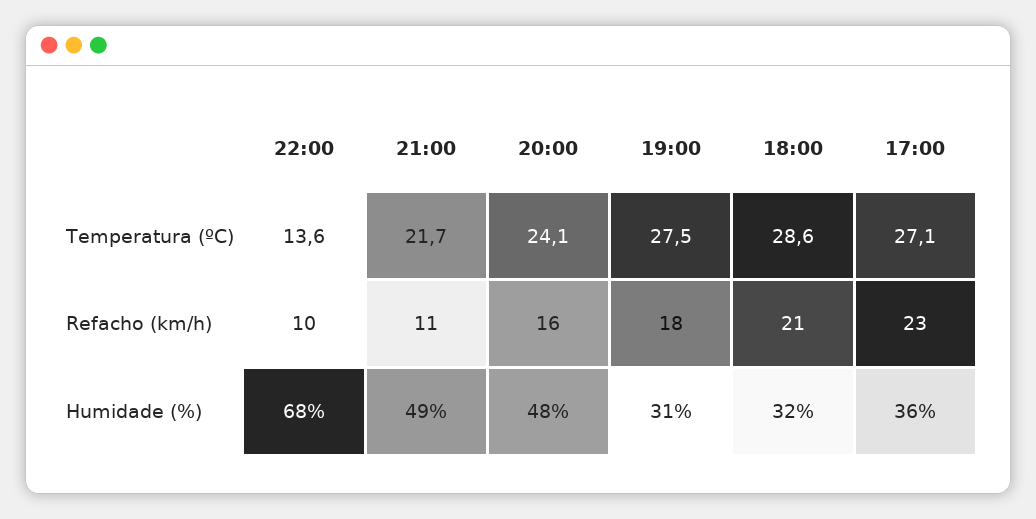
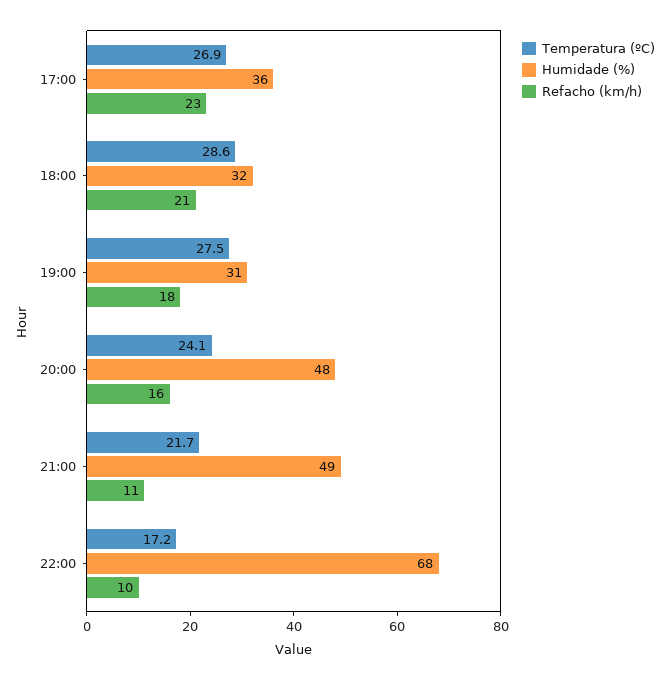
  {
    "Temperatura (ºC)": {
-     "22:00": 13.6,
+     "22:00": 17.2,
      "21:00": 21.7,
      "20:00": 24.1,
      "19:00": 27.5,
      "18:00": 28.6,
-     "17:00": 27.1
+     "17:00": 26.9
    },
    "Refacho (km/h)": {
      "22:00": 10,
      "21:00": 11,
      "20:00": 16,
      "19:00": 18,
      "18:00": 21,
      "17:00": 23
    },
    "Humidade (%)": {
      "22:00": 68,
      "21:00": 49,
      "20:00": 48,
      "19:00": 31,
      "18:00": 32,
      "17:00": 36
    }
  }

